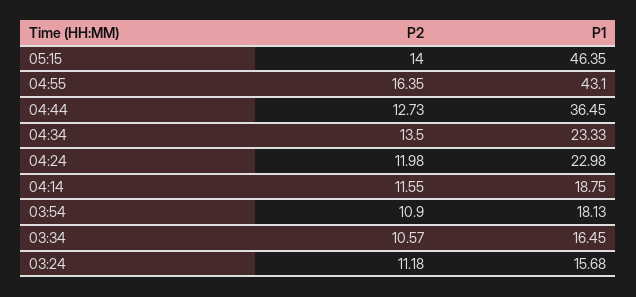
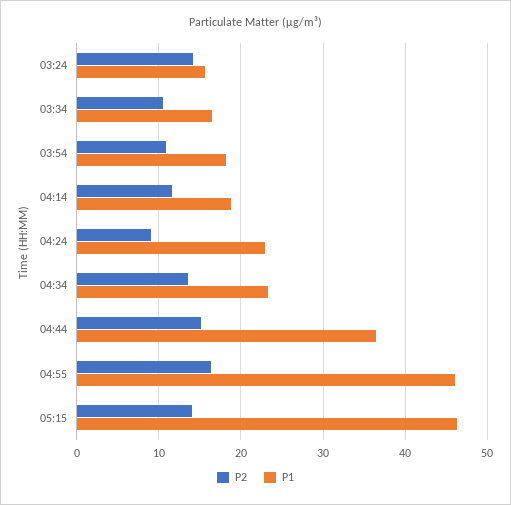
  {
    "P2": {
      "05:15": 14,
      "04:55": 16.35,
-     "04:44": 12.73,
+     "04:44": 15,
      "04:34": 13.5,
-     "04:24": 11.98,
+     "04:24": 9,
      "04:14": 11.55,
      "03:54": 10.9,
      "03:34": 10.57,
-     "03:24": 11.18
+     "03:24": 14
    },
    "P1": {
      "05:15": 46.35,
-     "04:55": 43.1,
+     "04:55": 46,
      "04:44": 36.45,
      "04:34": 23.33,
      "04:24": 22.98,
      "04:14": 18.75,
      "03:54": 18.13,
      "03:34": 16.45,
      "03:24": 15.68
    }
  }

